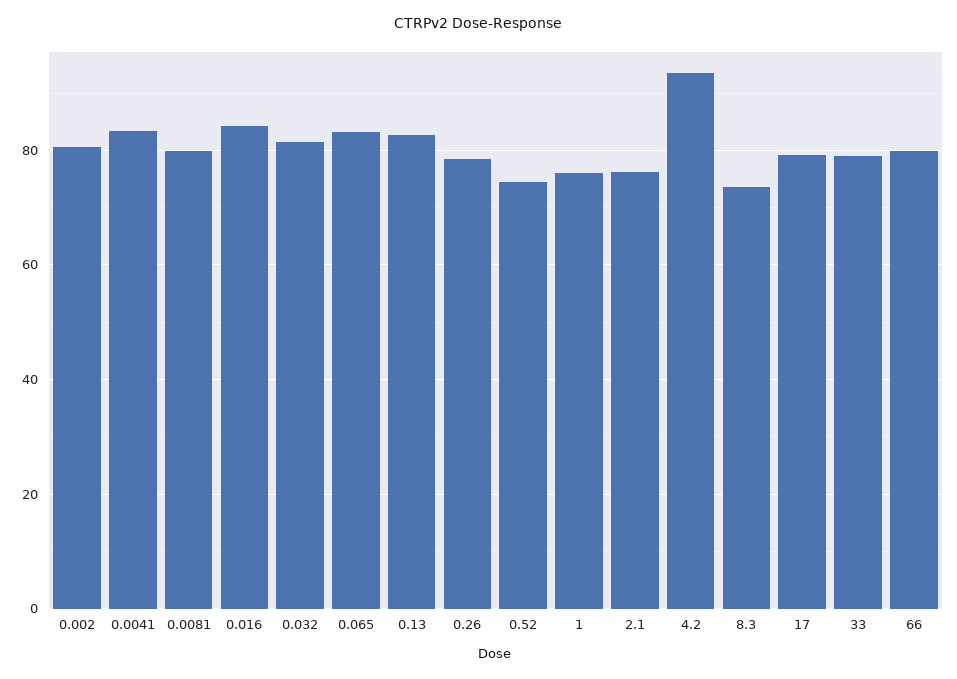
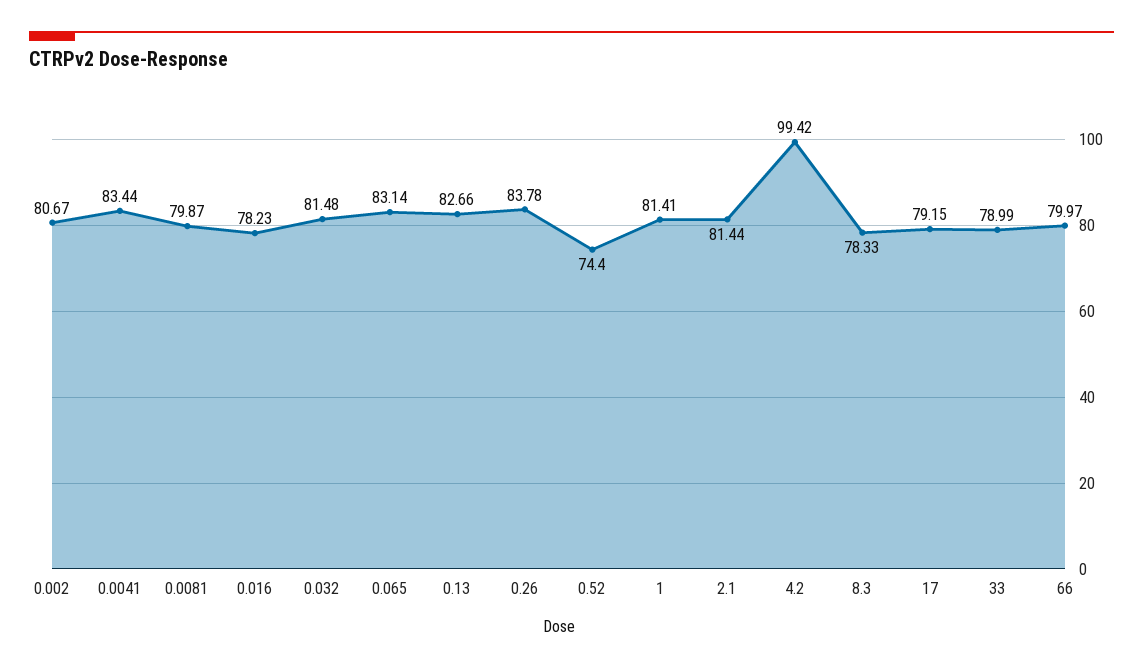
  {
    "0.002": 80.67,
    "0.0041": 83.44,
    "0.0081": 79.87,
-   "0.016": 84,
+   "0.016": 78.23,
    "0.032": 81.48,
    "0.065": 83.14,
    "0.13": 82.66,
-   "0.26": 78,
+   "0.26": 83.78,
    "0.52": 74.4,
-   "1": 76,
+   "1": 81.41,
-   "2.1": 76,
+   "2.1": 81.44,
-   "4.2": 94,
+   "4.2": 99.42,
-   "8.3": 74,
+   "8.3": 78.33,
    "17": 79.15,
    "33": 78.99,
    "66": 79.97
  }

